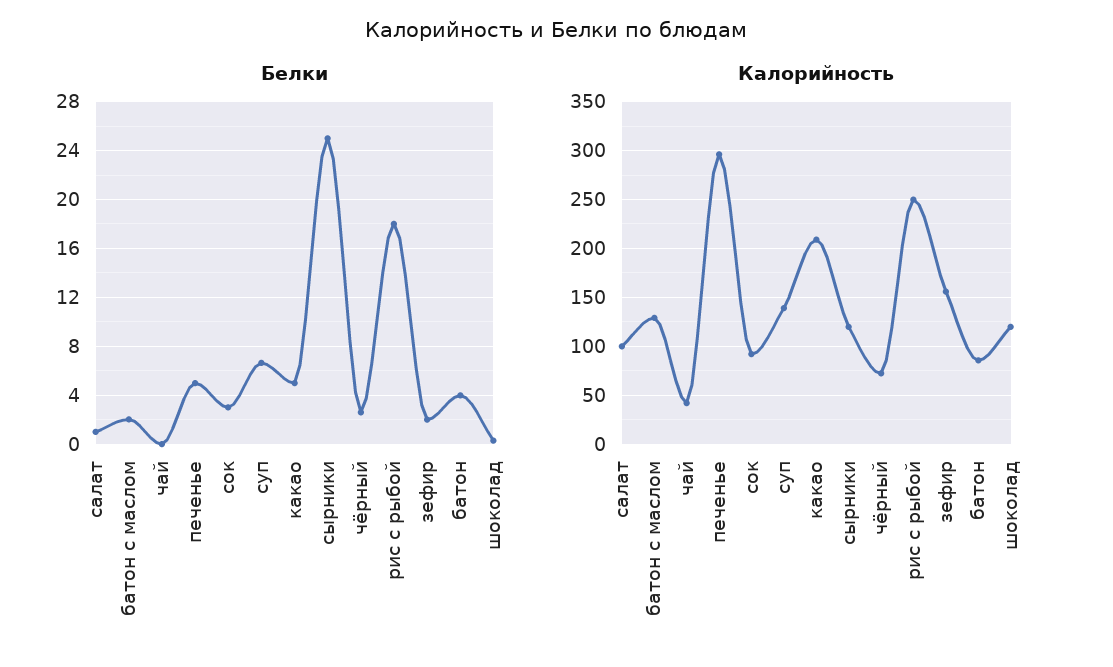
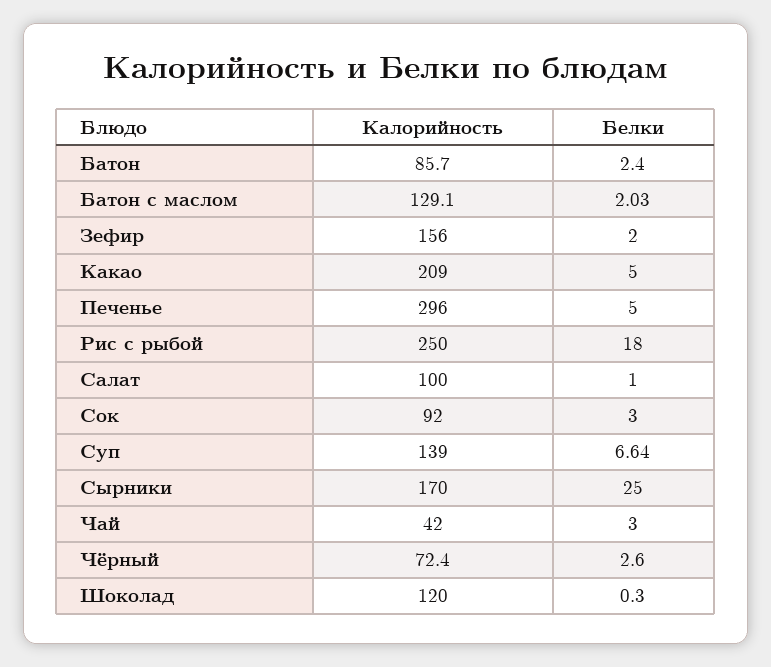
  {
    "Белки": {
      "салат": 1,
      "батон с маслом": 2.03,
-     "чай": 0,
+     "чай": 3,
      "печенье": 5,
      "сок": 3,
      "суп": 6.64,
      "какао": 5,
      "сырники": 25,
      "чёрный": 2.6,
      "рис с рыбой": 18,
      "зефир": 2,
-     "батон": 4,
+     "батон": 2.4,
      "шоколад": 0.3
    },
    "Калорийность": {
      "салат": 100,
      "батон с маслом": 129.1,
      "чай": 42,
      "печенье": 296,
      "сок": 92,
      "суп": 139,
      "какао": 209,
-     "сырники": 120,
+     "сырники": 170,
      "чёрный": 72.4,
      "рис с рыбой": 250,
      "зефир": 156,
      "батон": 85.7,
      "шоколад": 120
    }
  }

